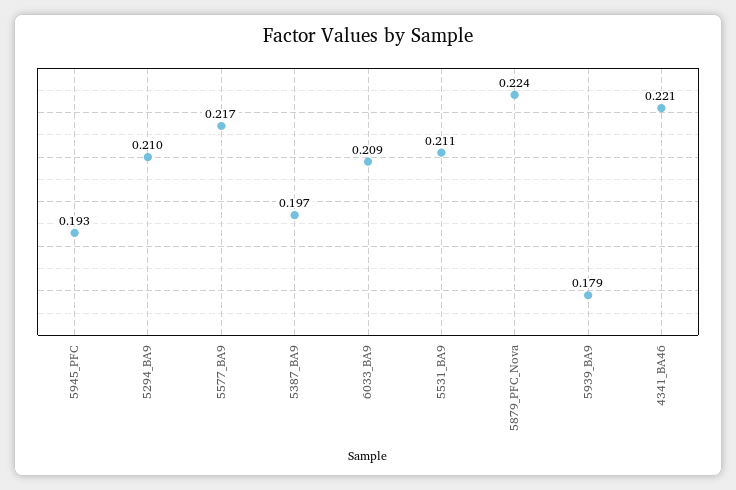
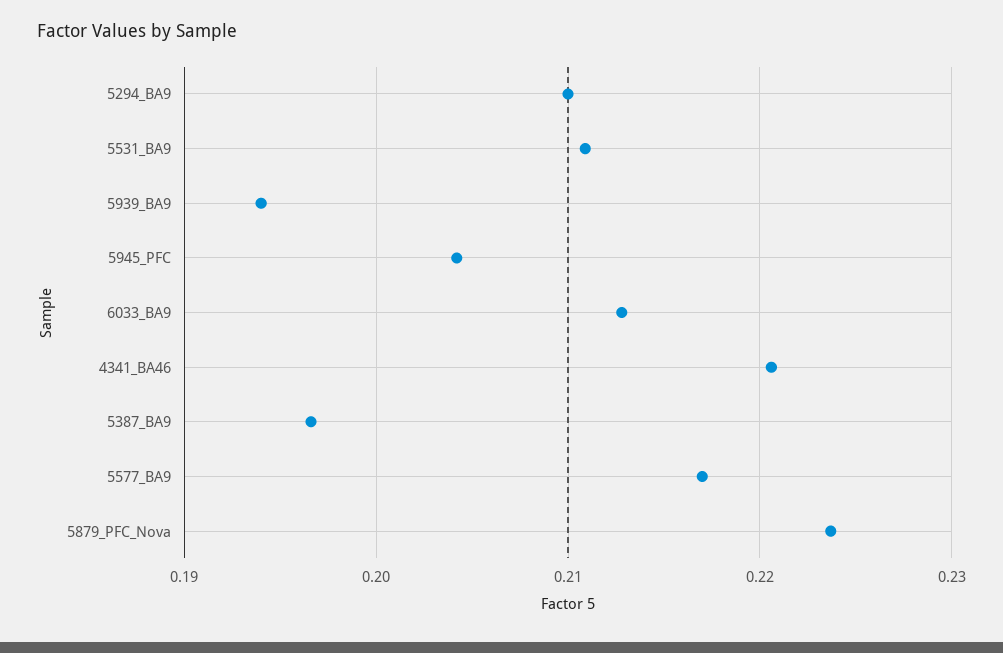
  {
-   "5945_PFC": 0.193,
+   "5945_PFC": 0.204,
    "5294_BA9": 0.21,
    "5577_BA9": 0.217,
    "5387_BA9": 0.197,
-   "6033_BA9": 0.209,
+   "6033_BA9": 0.213,
    "5531_BA9": 0.211,
    "5879_PFC_Nova": 0.224,
-   "5939_BA9": 0.179,
+   "5939_BA9": 0.194,
    "4341_BA46": 0.221
  }

